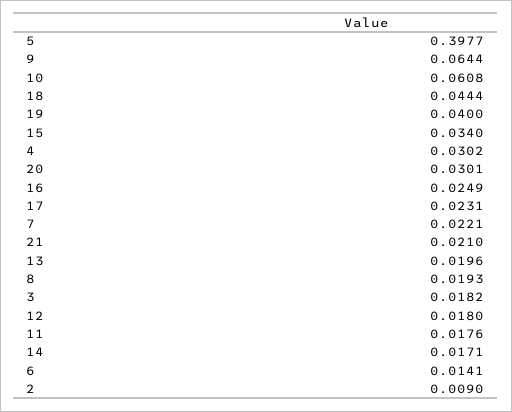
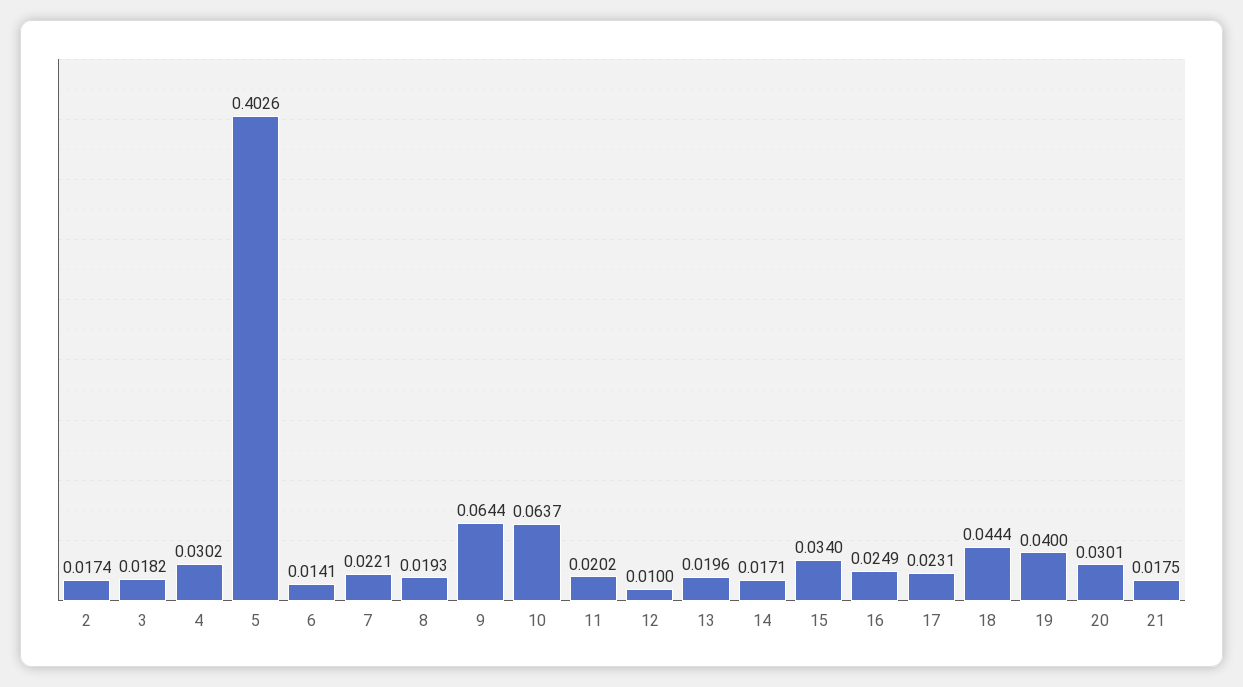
  {
-   "5": 0.3977,
+   "5": 0.4026,
    "9": 0.0644,
-   "10": 0.0608,
+   "10": 0.0637,
    "18": 0.0444,
    "19": 0.04,
    "15": 0.034,
    "4": 0.0302,
    "20": 0.0301,
    "16": 0.0249,
    "17": 0.0231,
    "7": 0.0221,
-   "21": 0.021,
+   "21": 0.0175,
    "13": 0.0196,
    "8": 0.0193,
    "3": 0.0182,
-   "12": 0.018,
+   "12": 0.01,
-   "11": 0.0176,
+   "11": 0.0202,
    "14": 0.0171,
    "6": 0.0141,
-   "2": 0.009
+   "2": 0.0174
  }

